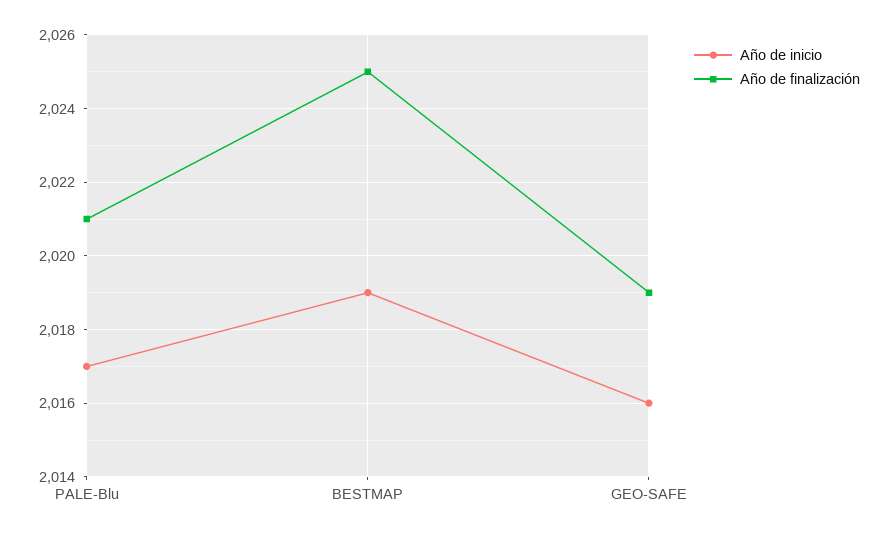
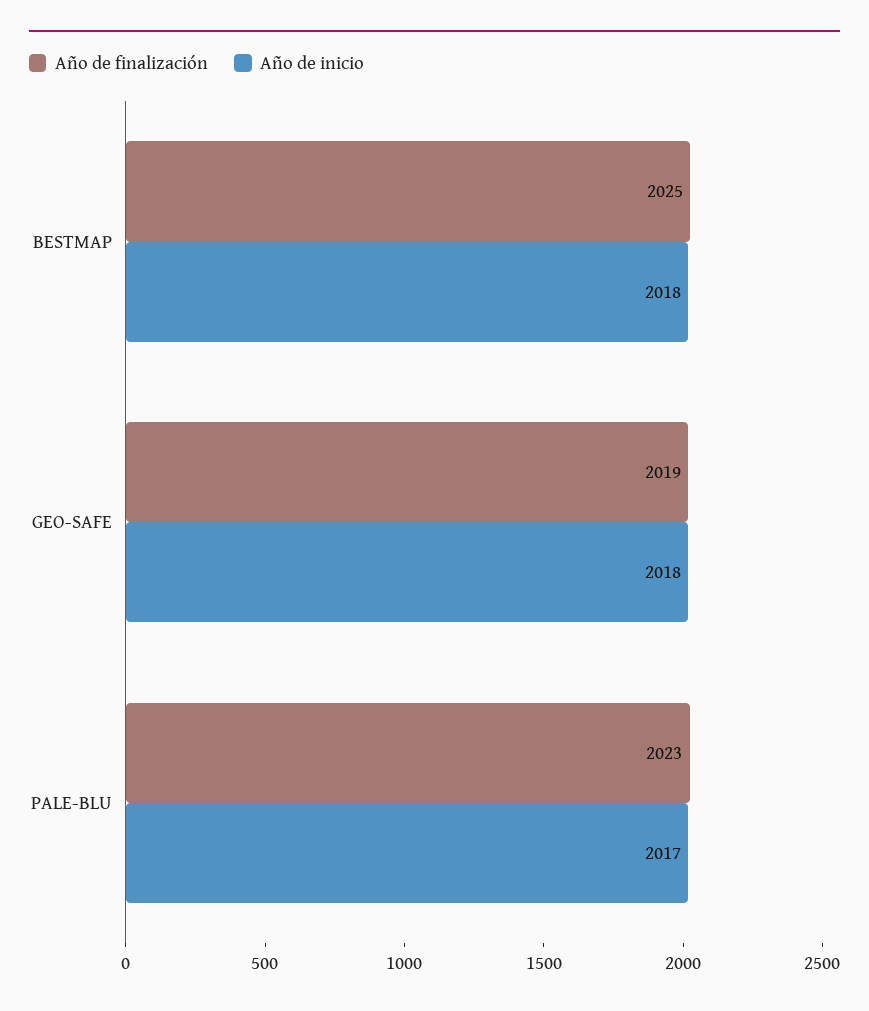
  {
    "Año de inicio": {
      "PALE-Blu": 2017,
-     "BESTMAP": 2019,
+     "BESTMAP": 2018,
-     "GEO-SAFE": 2016
+     "GEO-SAFE": 2018
    },
    "Año de finalización": {
-     "PALE-Blu": 2021,
+     "PALE-Blu": 2023,
      "BESTMAP": 2025,
      "GEO-SAFE": 2019
    }
  }

